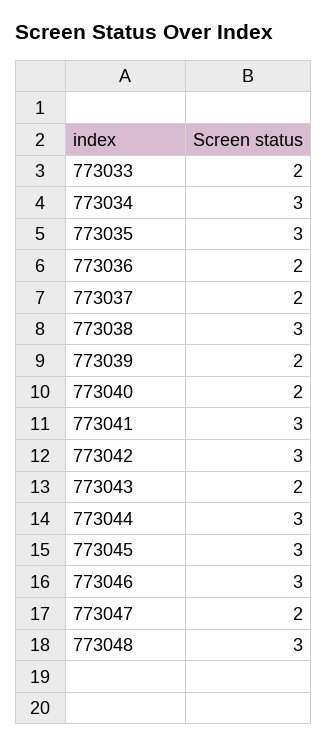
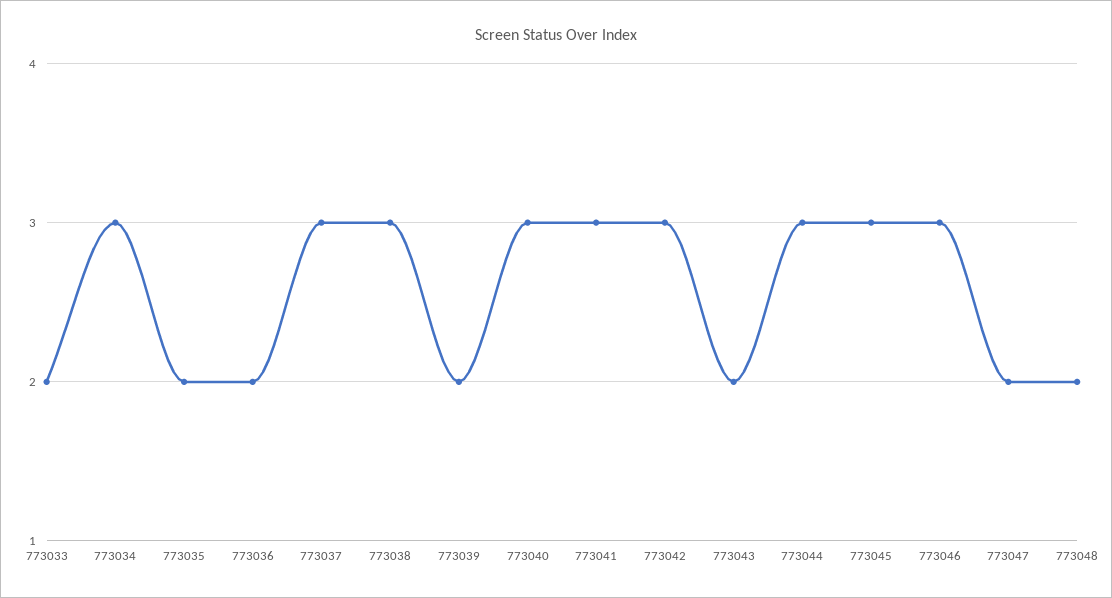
  {
    "773033": 2,
    "773034": 3,
-   "773035": 3,
+   "773035": 2,
    "773036": 2,
-   "773037": 2,
+   "773037": 3,
    "773038": 3,
    "773039": 2,
-   "773040": 2,
+   "773040": 3,
    "773041": 3,
    "773042": 3,
    "773043": 2,
    "773044": 3,
    "773045": 3,
    "773046": 3,
    "773047": 2,
-   "773048": 3
+   "773048": 2
  }

